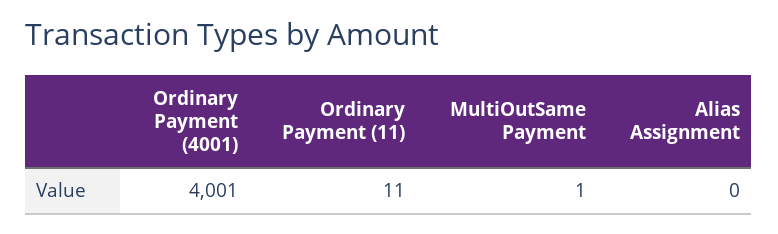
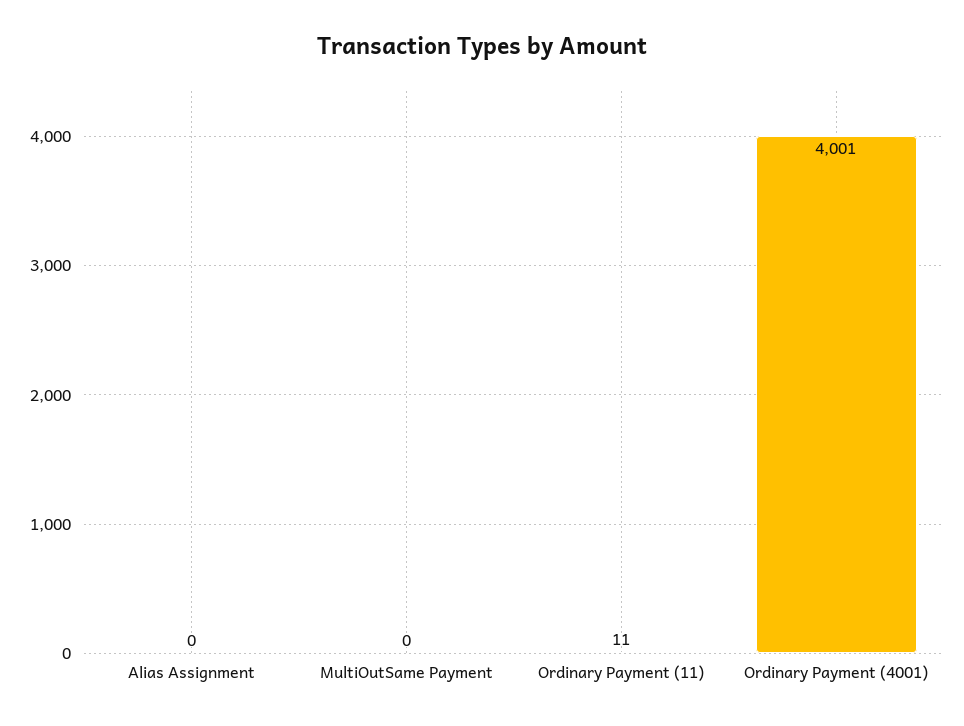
  {
    "Ordinary Payment (4001)": 4001,
    "Ordinary Payment (11)": 11,
-   "MultiOutSame Payment": 1,
+   "MultiOutSame Payment": 0,
    "Alias Assignment": 0
  }

